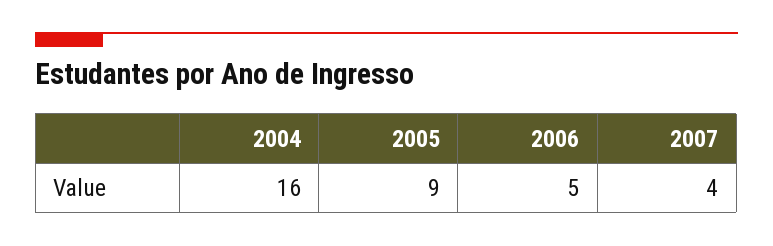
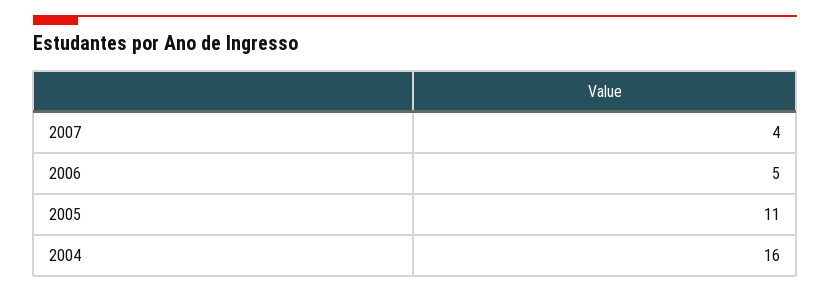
  {
    "2004": 16,
-   "2005": 9,
+   "2005": 11,
    "2006": 5,
    "2007": 4
  }

